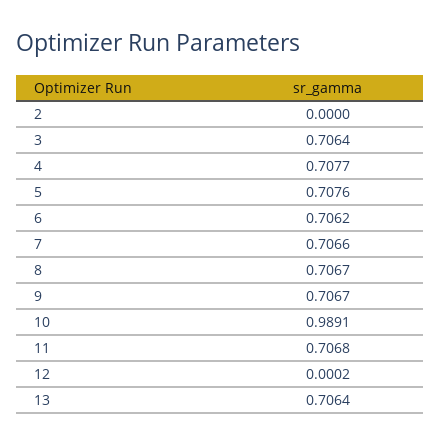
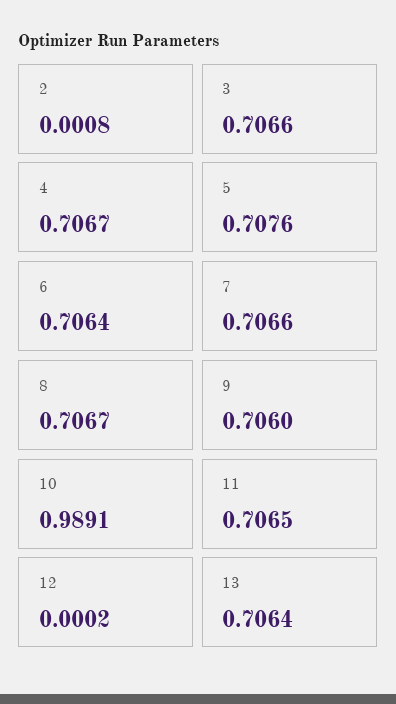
  {
-   "2": 0,
+   "2": 0.0008,
-   "3": 0.7064,
+   "3": 0.7066,
-   "4": 0.7077,
+   "4": 0.7067,
    "5": 0.7076,
-   "6": 0.7062,
+   "6": 0.7064,
    "7": 0.7066,
    "8": 0.7067,
-   "9": 0.7067,
+   "9": 0.706,
    "10": 0.9891,
-   "11": 0.7068,
+   "11": 0.7065,
    "12": 0.0002,
    "13": 0.7064
  }

